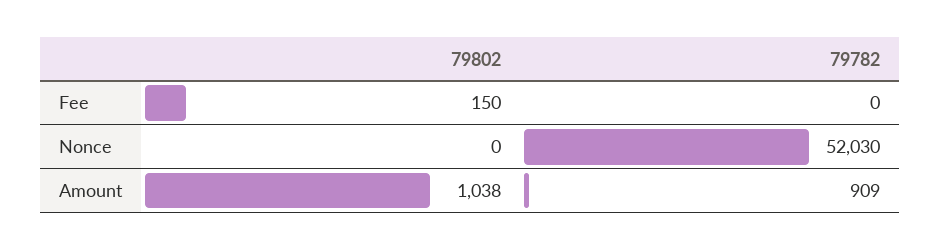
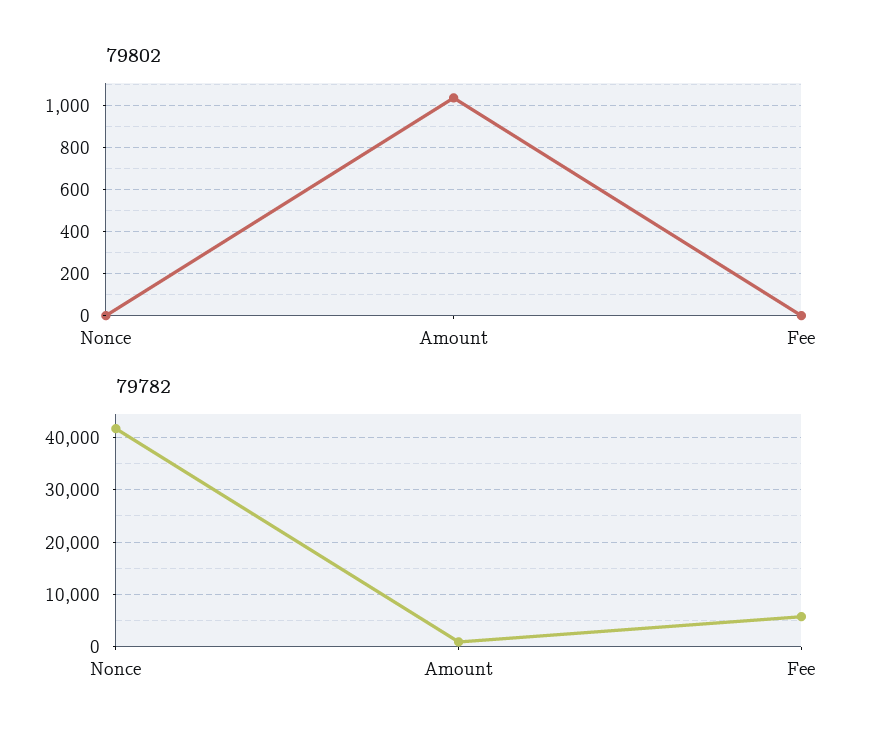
  {
    "79802": {
-     "Fee": 150,
+     "Fee": 0,
      "Nonce": 0,
      "Amount": 1038
    },
    "79782": {
-     "Fee": 0,
+     "Fee": 6000,
-     "Nonce": 52030,
+     "Nonce": 42000,
      "Amount": 909
    }
  }

